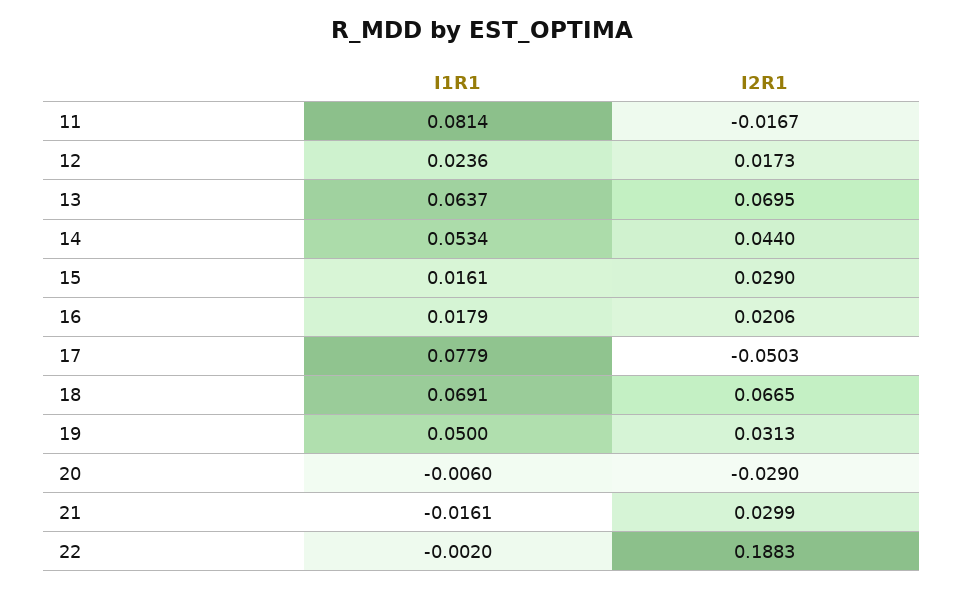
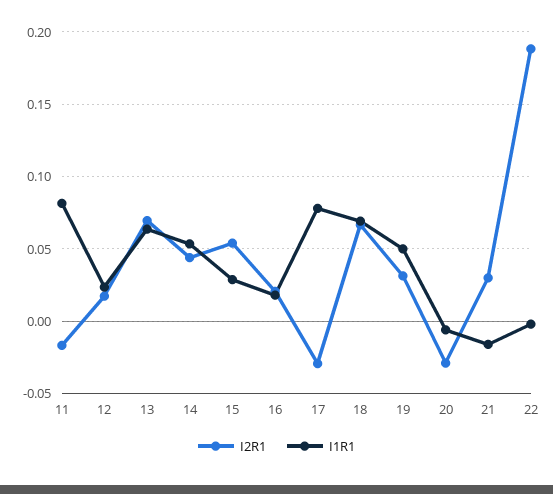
  {
    "I1R1": {
      "11": 0.0814,
      "12": 0.0236,
      "13": 0.0637,
      "14": 0.0534,
-     "15": 0.0161,
+     "15": 0.03,
      "16": 0.0179,
      "17": 0.0779,
      "18": 0.0691,
      "19": 0.05,
      "20": -0.006,
      "21": -0.0161,
      "22": -0.002
    },
    "I2R1": {
      "11": -0.0167,
      "12": 0.0173,
      "13": 0.0695,
      "14": 0.044,
-     "15": 0.029,
+     "15": 0.055,
      "16": 0.0206,
-     "17": -0.0503,
+     "17": -0.03,
      "18": 0.0665,
      "19": 0.0313,
      "20": -0.029,
      "21": 0.0299,
      "22": 0.1883
    }
  }

